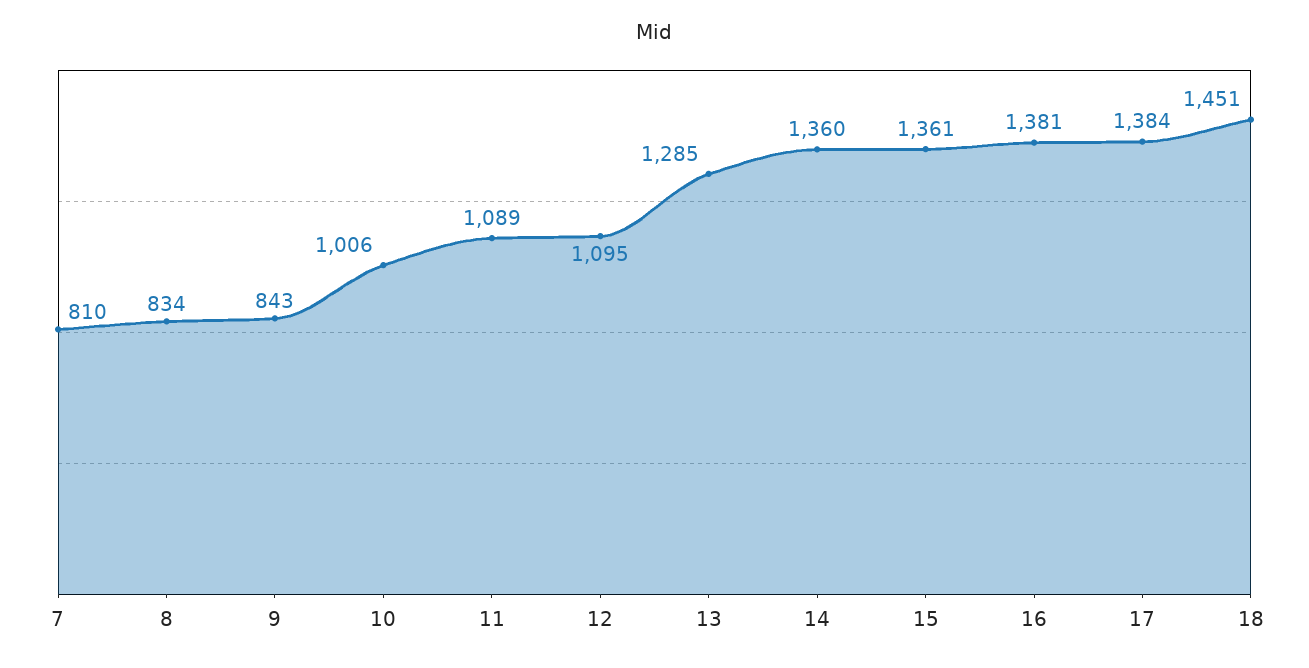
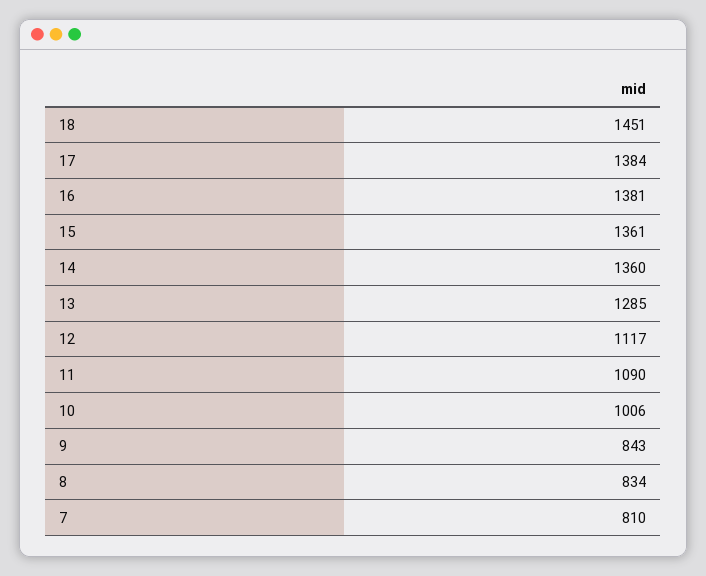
  {
    "7": 810,
    "8": 834,
    "9": 843,
    "10": 1006,
-   "11": 1089,
+   "11": 1090,
-   "12": 1095,
+   "12": 1117,
    "13": 1285,
    "14": 1360,
    "15": 1361,
    "16": 1381,
    "17": 1384,
    "18": 1451
  }

